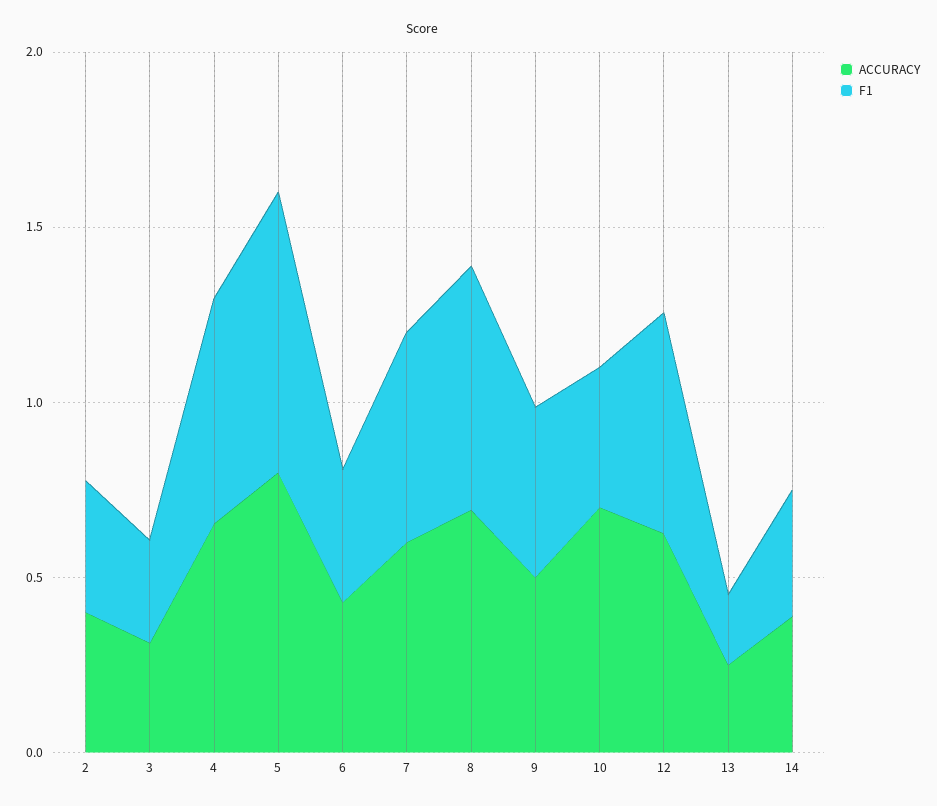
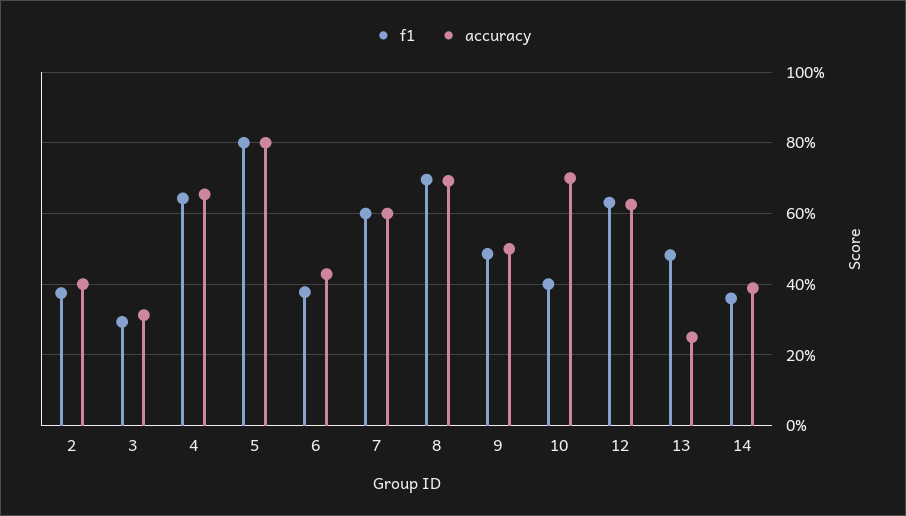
  {
    "ACCURACY": {
      "2": 0.4,
      "3": 0.32,
      "4": 0.66,
      "5": 0.8,
      "6": 0.42,
      "7": 0.6,
      "8": 0.7,
      "9": 0.5,
      "10": 0.7,
      "12": 0.62,
      "13": 0.26,
      "14": 0.38
    },
    "F1": {
      "2": 0.38,
      "3": 0.3,
      "4": 0.64,
      "5": 0.8,
      "6": 0.38,
      "7": 0.6,
      "8": 0.7,
      "9": 0.48,
      "10": 0.4,
      "12": 0.64,
-     "13": 0.2,
+     "13": 0.48,
      "14": 0.36
    }
  }

